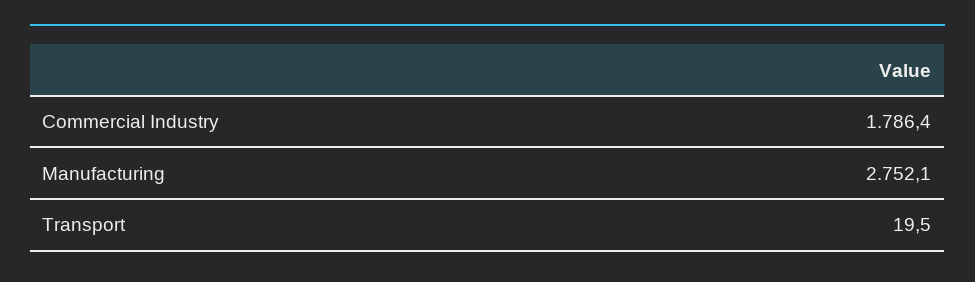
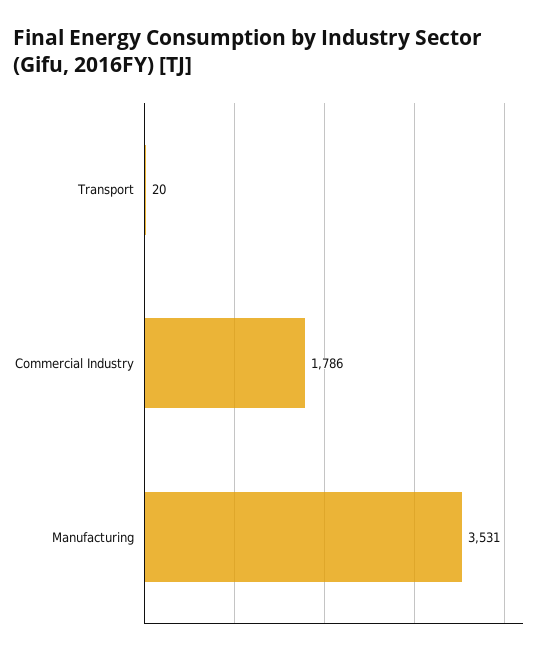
  {
    "Commercial Industry": 1786.4,
-   "Manufacturing": 2752.1,
+   "Manufacturing": 3531,
    "Transport": 19.5
  }

